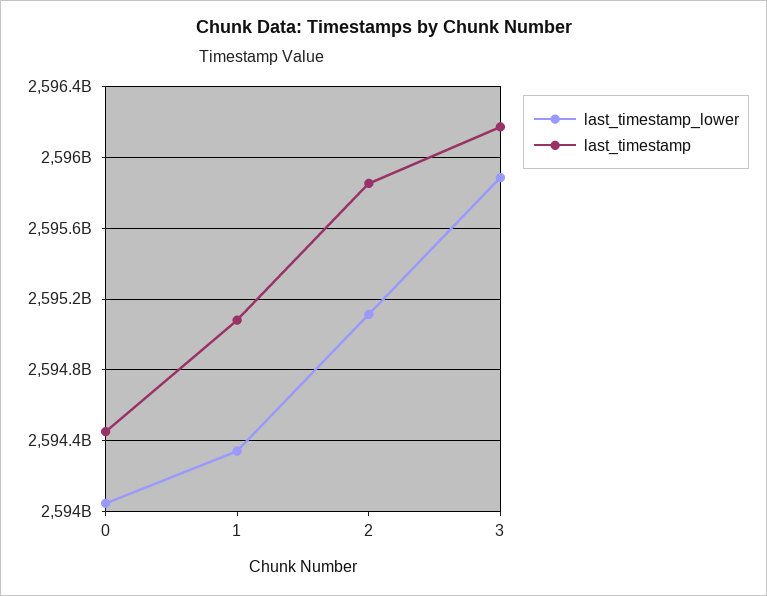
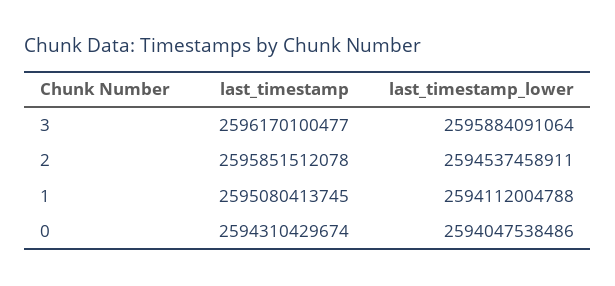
  {
    "last_timestamp_lower": {
      "0": 2594047538486,
-     "1": 2594350000000,
+     "1": 2594112004788,
-     "2": 2595100000000,
+     "2": 2594537458911,
      "3": 2595884091064
    },
    "last_timestamp": {
-     "0": 2594450000000,
+     "0": 2594310429674,
      "1": 2595080413745,
      "2": 2595851512078,
      "3": 2596170100477
    }
  }

